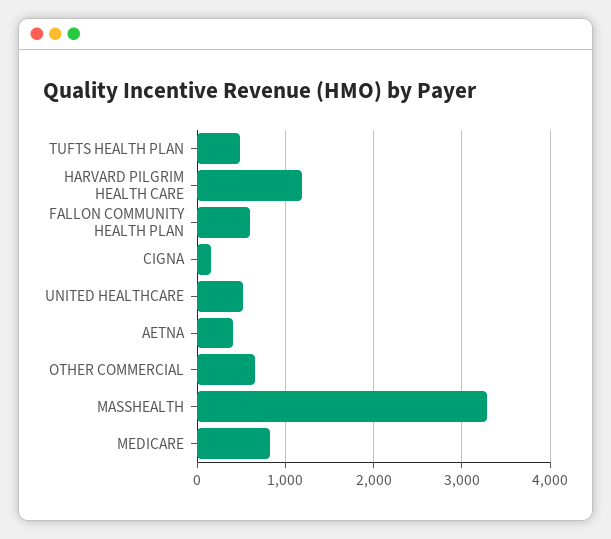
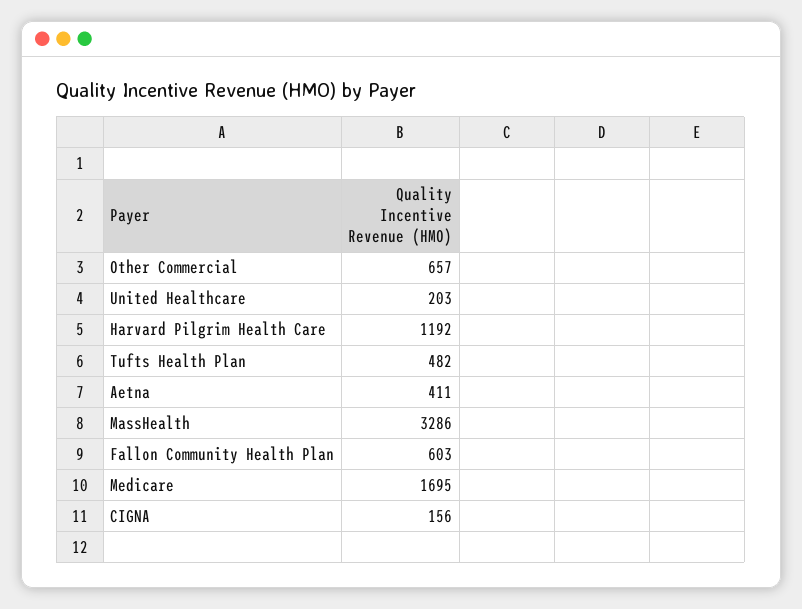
  {
    "TUFTS HEALTH PLAN": 482,
    "HARVARD PILGRIM HEALTH CARE": 1192,
    "FALLON COMMUNITY HEALTH PLAN": 603,
    "CIGNA": 156,
-   "UNITED HEALTHCARE": 500,
+   "UNITED HEALTHCARE": 203,
    "AETNA": 411,
    "OTHER COMMERCIAL": 657,
    "MASSHEALTH": 3286,
-   "MEDICARE": 800
+   "MEDICARE": 1695
  }

